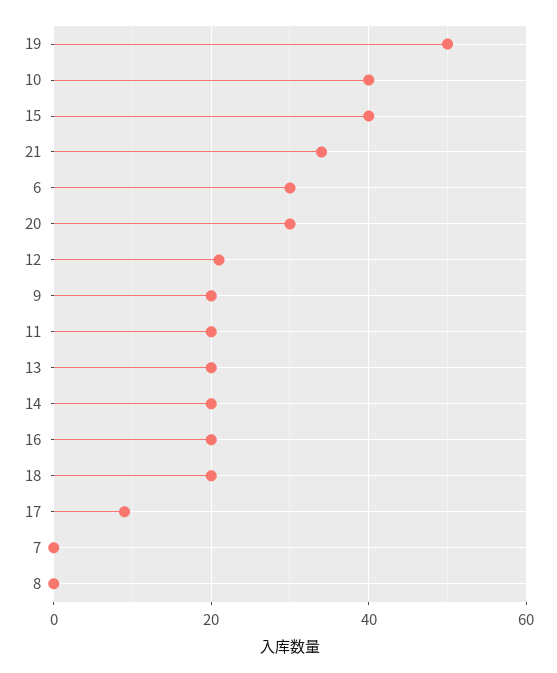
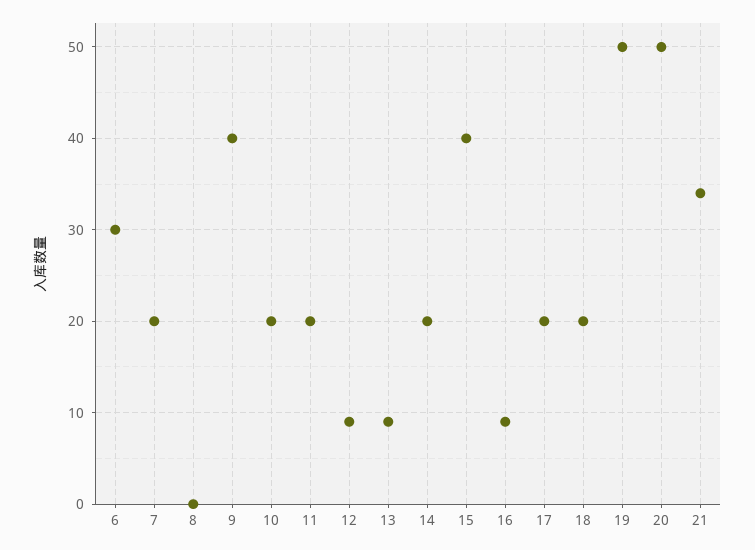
  {
    "19": 50,
-   "10": 40,
+   "10": 20,
    "15": 40,
    "21": 34,
    "6": 30,
-   "20": 30,
+   "20": 50,
-   "12": 20,
+   "12": 9,
-   "9": 20,
+   "9": 40,
    "11": 20,
-   "13": 20,
+   "13": 9,
    "14": 20,
-   "16": 20,
+   "16": 9,
    "18": 20,
-   "17": 10,
+   "17": 20,
-   "7": 0,
+   "7": 20,
    "8": 0
  }

